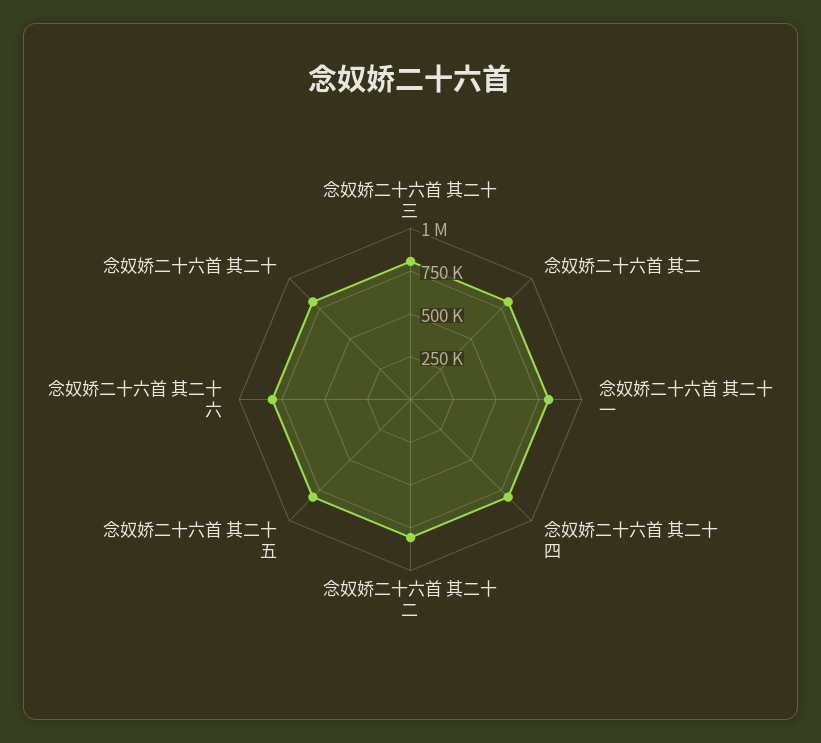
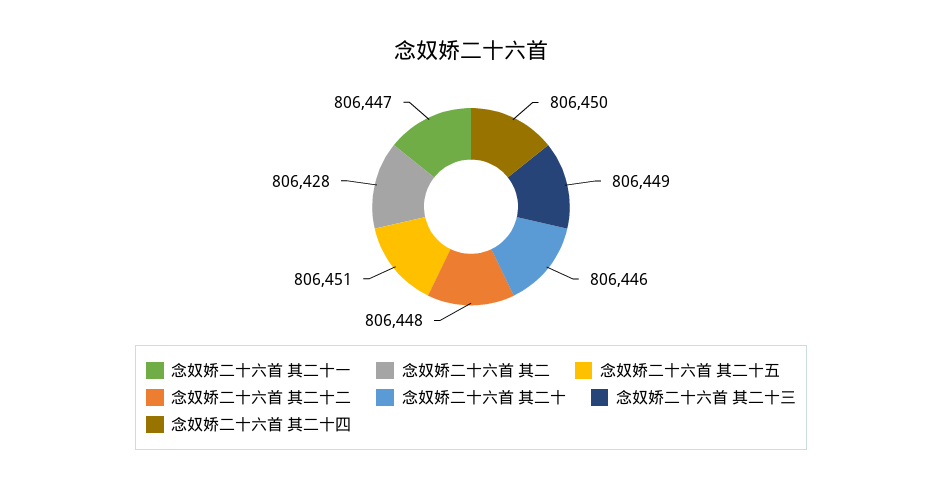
  {
    "念奴娇二十六首 其二十三": 806449,
    "念奴娇二十六首 其二": 806428,
    "念奴娇二十六首 其二十一": 806447,
    "念奴娇二十六首 其二十四": 806450,
    "念奴娇二十六首 其二十二": 806448,
    "念奴娇二十六首 其二十五": 806451,
-   "念奴娇二十六首 其二十六": 800000,
    "念奴娇二十六首 其二十": 806446
  }

